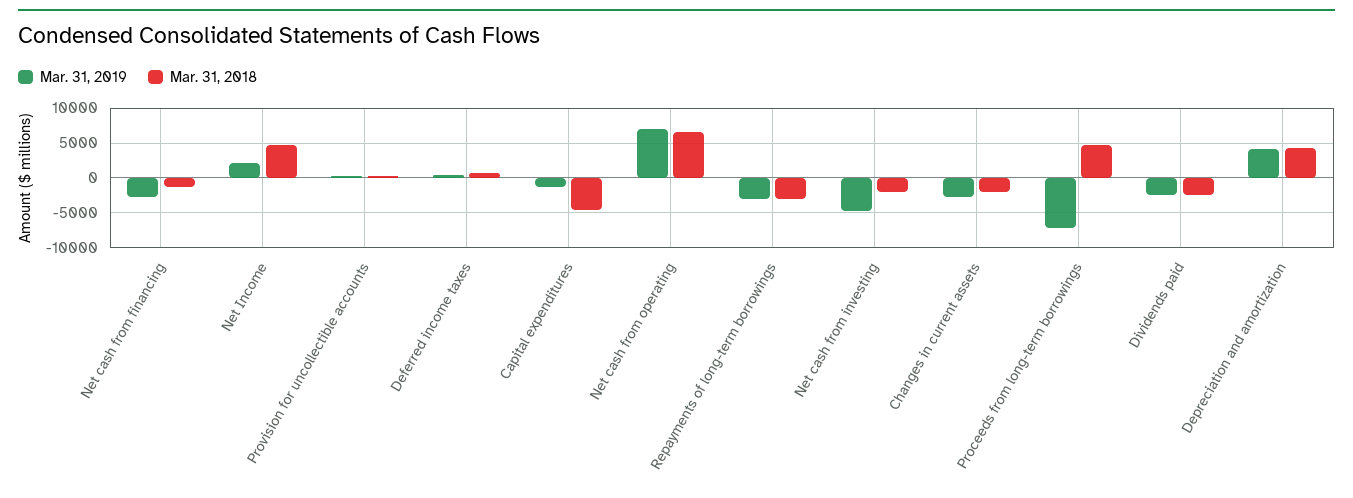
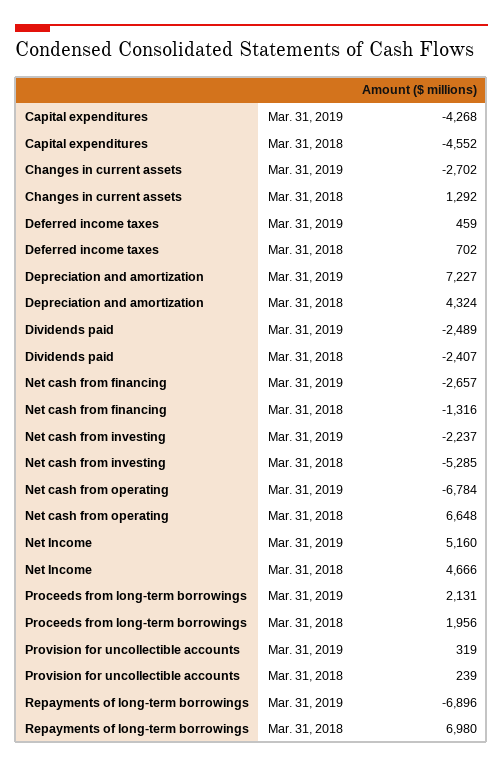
  {
    "Mar. 31, 2019": {
      "Net cash from financing": -2657,
-     "Net Income": 2000,
+     "Net Income": 5160,
      "Provision for uncollectible accounts": 319,
      "Deferred income taxes": 459,
-     "Capital expenditures": -1000,
+     "Capital expenditures": -4268,
-     "Net cash from operating": 7000,
+     "Net cash from operating": -6784,
-     "Repayments of long-term borrowings": -3000,
+     "Repayments of long-term borrowings": -6896,
-     "Net cash from investing": -5000,
+     "Net cash from investing": -2237,
      "Changes in current assets": -2702,
-     "Proceeds from long-term borrowings": -7000,
+     "Proceeds from long-term borrowings": 2131,
      "Dividends paid": -2489,
-     "Depreciation and amortization": 4000
+     "Depreciation and amortization": 7227
    },
    "Mar. 31, 2018": {
      "Net cash from financing": -1316,
      "Net Income": 4666,
      "Provision for uncollectible accounts": 239,
      "Deferred income taxes": 702,
      "Capital expenditures": -4552,
      "Net cash from operating": 6648,
-     "Repayments of long-term borrowings": -3000,
+     "Repayments of long-term borrowings": 6980,
-     "Net cash from investing": -2000,
+     "Net cash from investing": -5285,
-     "Changes in current assets": -2000,
+     "Changes in current assets": 1292,
-     "Proceeds from long-term borrowings": 5000,
+     "Proceeds from long-term borrowings": 1956,
      "Dividends paid": -2407,
      "Depreciation and amortization": 4324
    }
  }

